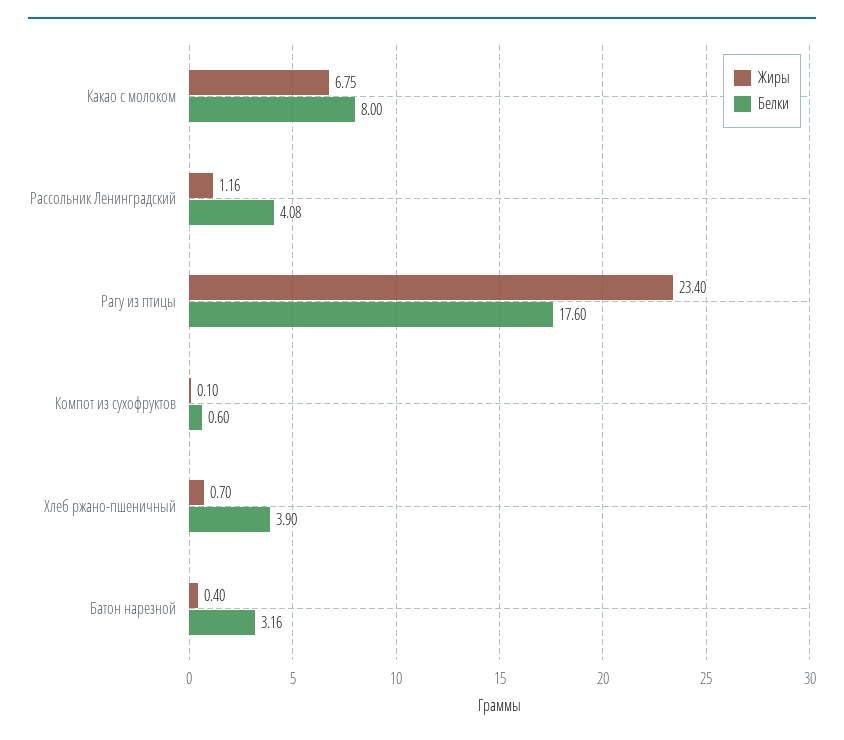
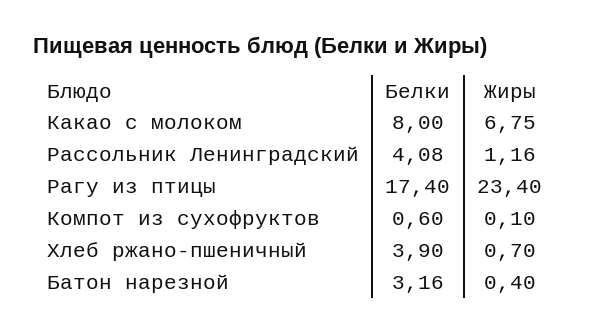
  {
    "Жиры": {
      "Какао с молоком": 6.75,
      "Рассольник Ленинградский": 1.16,
      "Рагу из птицы": 23.4,
      "Компот из сухофруктов": 0.1,
      "Хлеб ржано-пшеничный": 0.7,
      "Батон нарезной": 0.4
    },
    "Белки": {
      "Какао с молоком": 8,
      "Рассольник Ленинградский": 4.08,
-     "Рагу из птицы": 17.6,
+     "Рагу из птицы": 17.4,
      "Компот из сухофруктов": 0.6,
      "Хлеб ржано-пшеничный": 3.9,
      "Батон нарезной": 3.16
    }
  }

